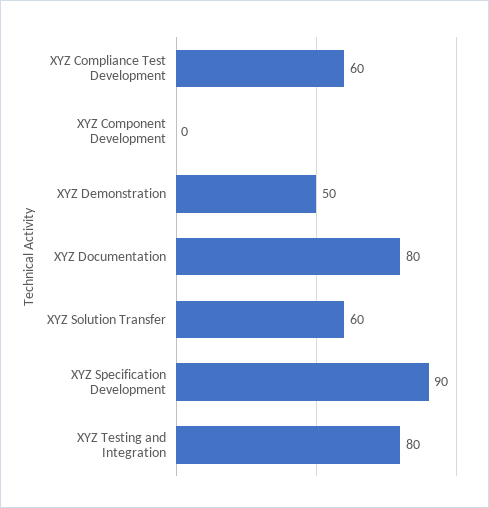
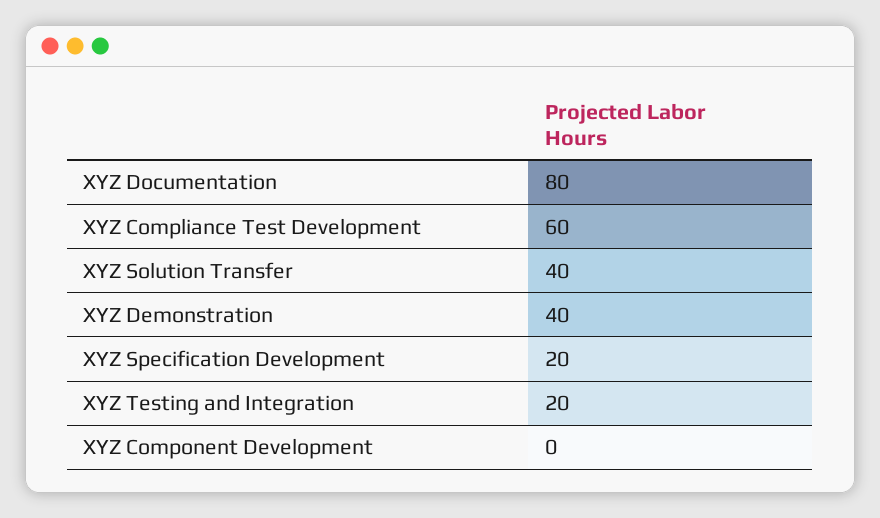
  {
    "XYZ Compliance Test Development": 60,
    "XYZ Component Development": 0,
-   "XYZ Demonstration": 50,
+   "XYZ Demonstration": 40,
    "XYZ Documentation": 80,
-   "XYZ Solution Transfer": 60,
+   "XYZ Solution Transfer": 40,
-   "XYZ Specification Development": 90,
+   "XYZ Specification Development": 20,
-   "XYZ Testing and Integration": 80
+   "XYZ Testing and Integration": 20
  }

